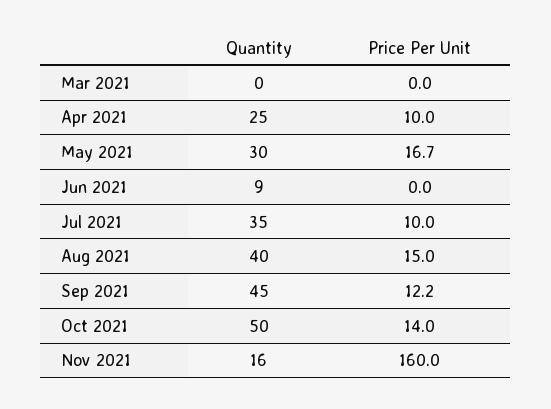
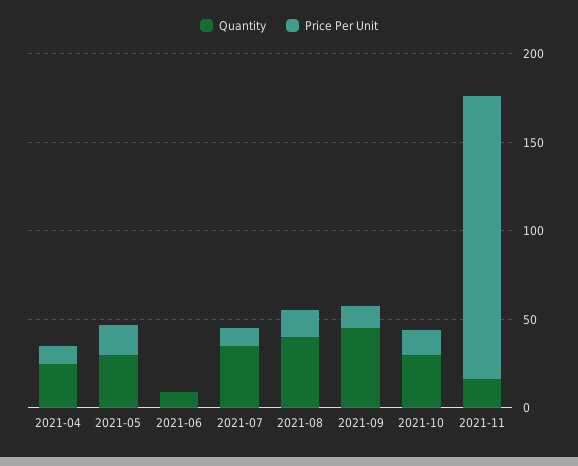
  {
    "Quantity": {
-     "Mar 2021": 0,
      "Apr 2021": 25,
      "May 2021": 30,
      "Jun 2021": 9,
      "Jul 2021": 35,
      "Aug 2021": 40,
      "Sep 2021": 45,
-     "Oct 2021": 50,
+     "Oct 2021": 30,
      "Nov 2021": 16
    },
    "Price Per Unit": {
-     "Mar 2021": 0,
      "Apr 2021": 10,
      "May 2021": 16.7,
      "Jun 2021": 0,
      "Jul 2021": 10,
      "Aug 2021": 15,
      "Sep 2021": 12.2,
      "Oct 2021": 14,
      "Nov 2021": 160
    }
  }

